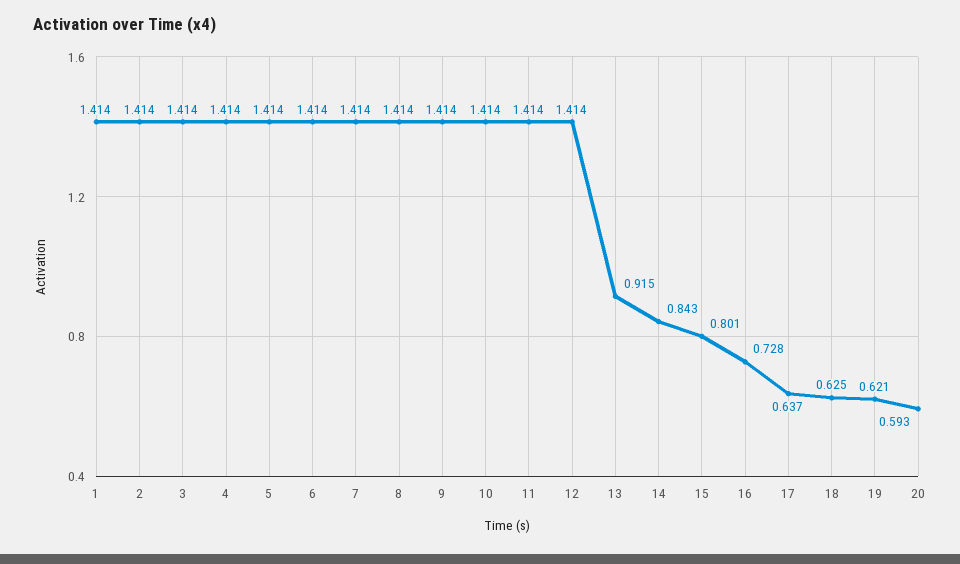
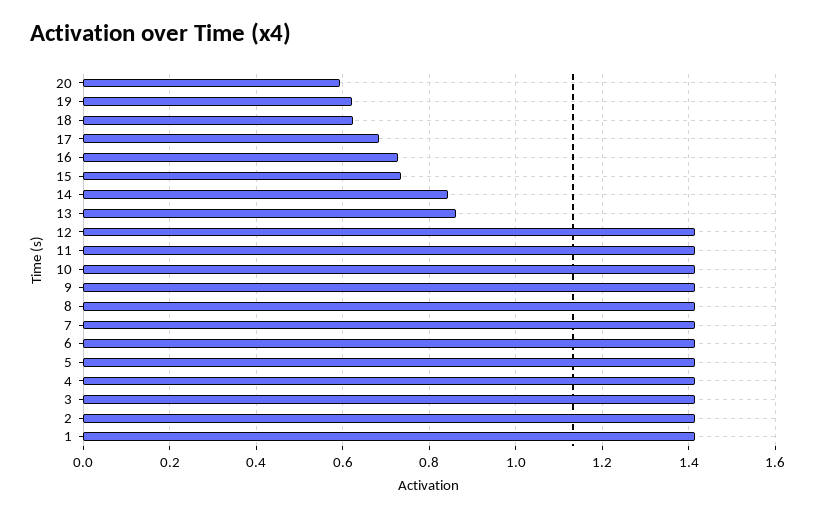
  {
    "1": 1.414,
    "2": 1.414,
    "3": 1.414,
    "4": 1.414,
    "5": 1.414,
    "6": 1.414,
    "7": 1.414,
    "8": 1.414,
    "9": 1.414,
    "10": 1.414,
    "11": 1.414,
    "12": 1.414,
-   "13": 0.915,
+   "13": 0.86,
    "14": 0.843,
-   "15": 0.801,
+   "15": 0.74,
    "16": 0.728,
-   "17": 0.637,
+   "17": 0.68,
    "18": 0.625,
    "19": 0.621,
    "20": 0.593
  }

